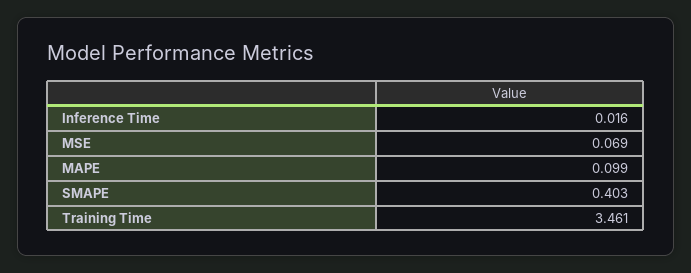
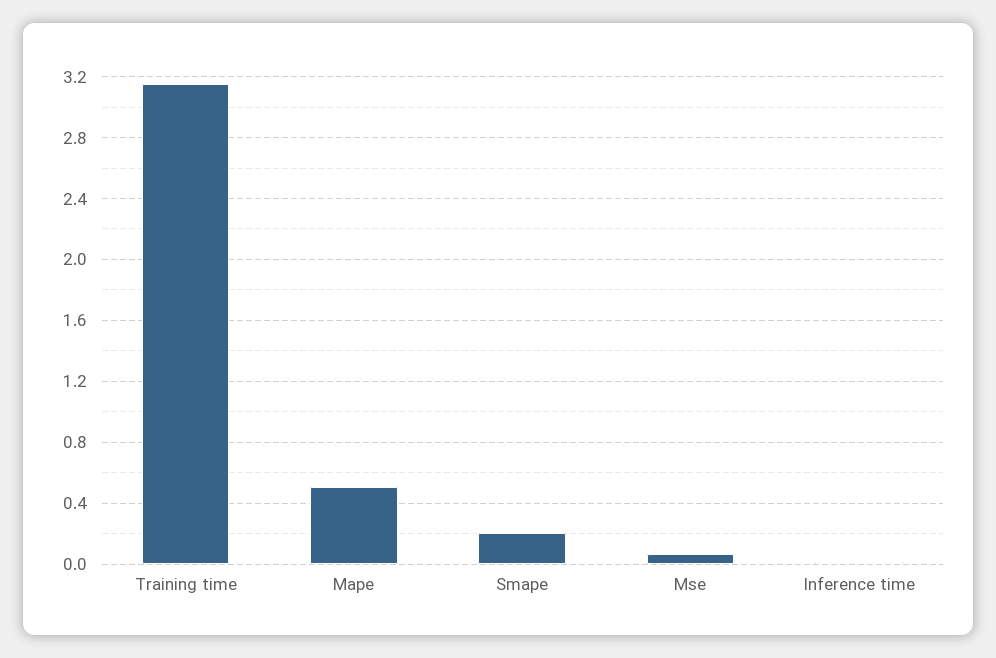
  {
    "Inference Time": 0.016,
    "MSE": 0.069,
-   "MAPE": 0.099,
+   "MAPE": 0.5,
-   "SMAPE": 0.403,
+   "SMAPE": 0.2,
-   "Training Time": 3.461
+   "Training Time": 3.15
  }

